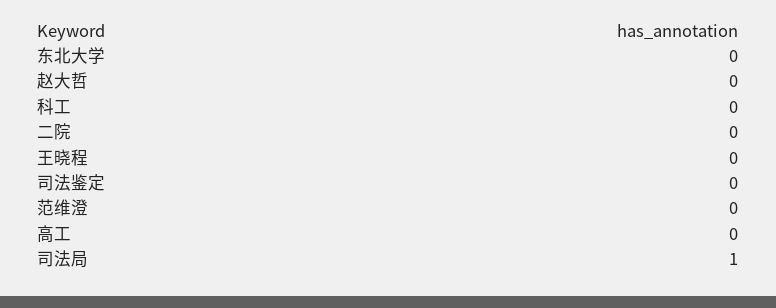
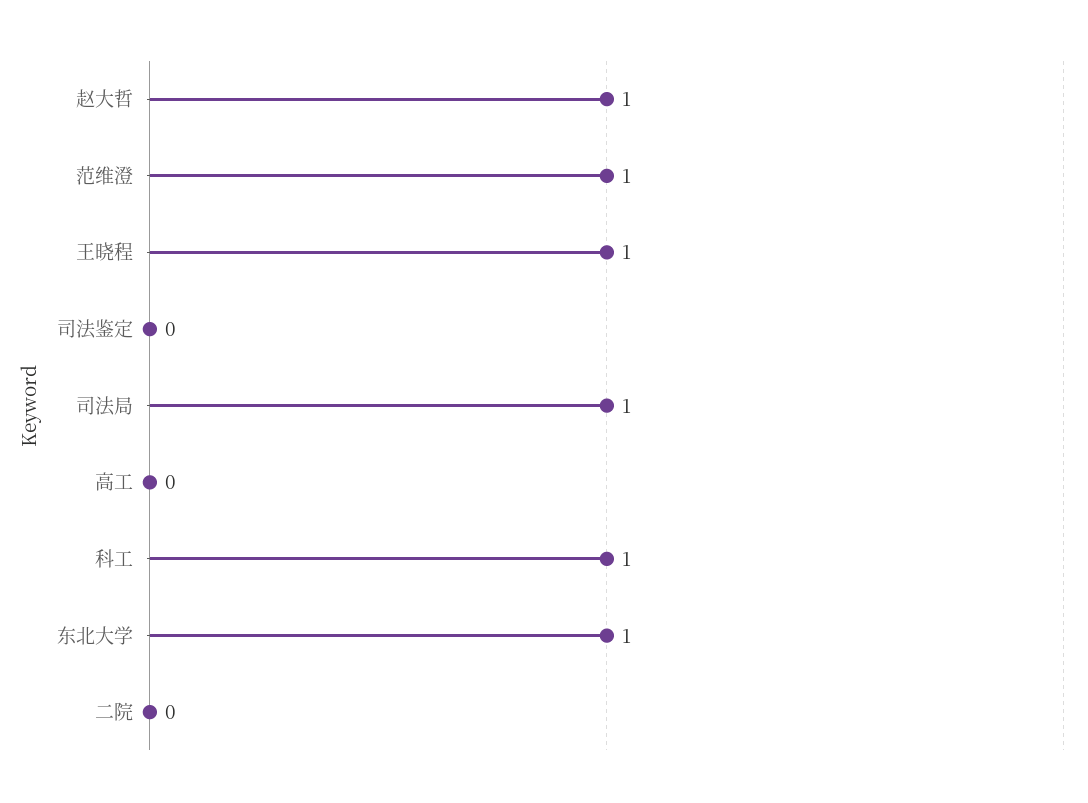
  {
-   "东北大学": 0,
+   "东北大学": 1,
-   "赵大哲": 0,
+   "赵大哲": 1,
-   "科工": 0,
+   "科工": 1,
    "二院": 0,
-   "王晓程": 0,
+   "王晓程": 1,
    "司法鉴定": 0,
-   "范维澄": 0,
+   "范维澄": 1,
    "高工": 0,
    "司法局": 1
  }

